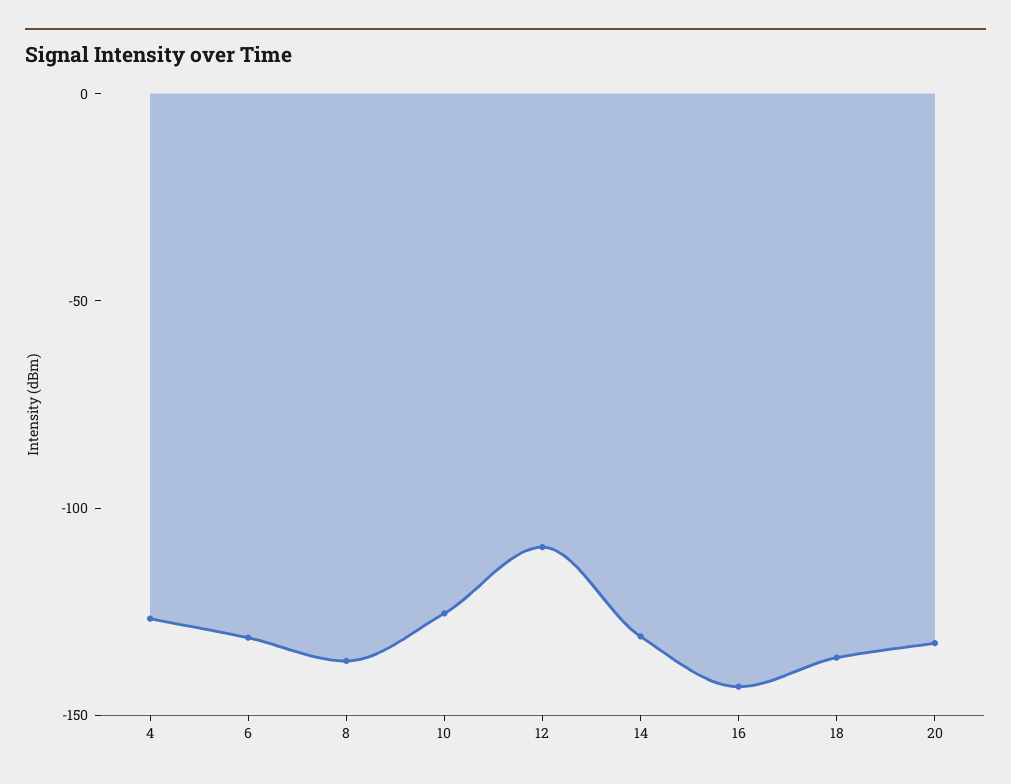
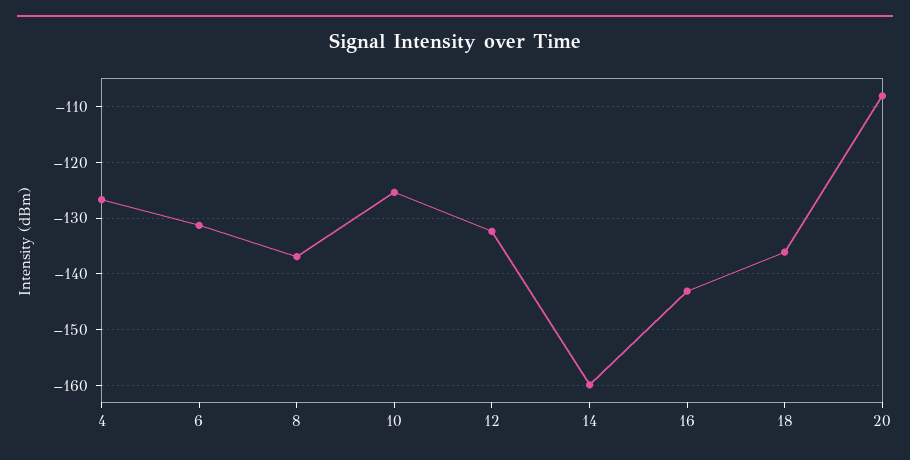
  {
    "4": -126,
    "6": -132,
    "8": -136,
    "10": -126,
-   "12": -110,
+   "12": -132,
-   "14": -130,
+   "14": -160,
    "16": -144,
    "18": -136,
-   "20": -130
+   "20": -108
  }

